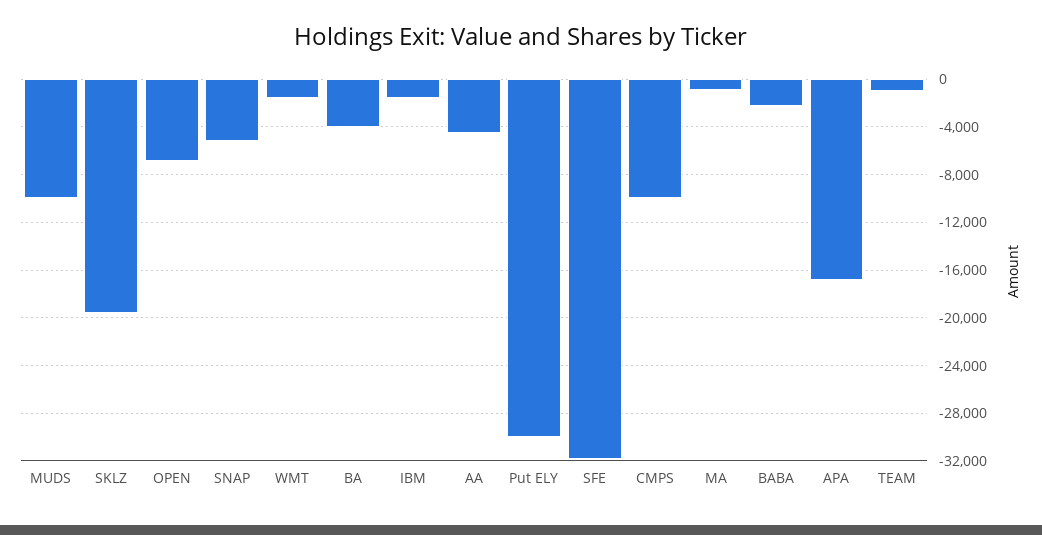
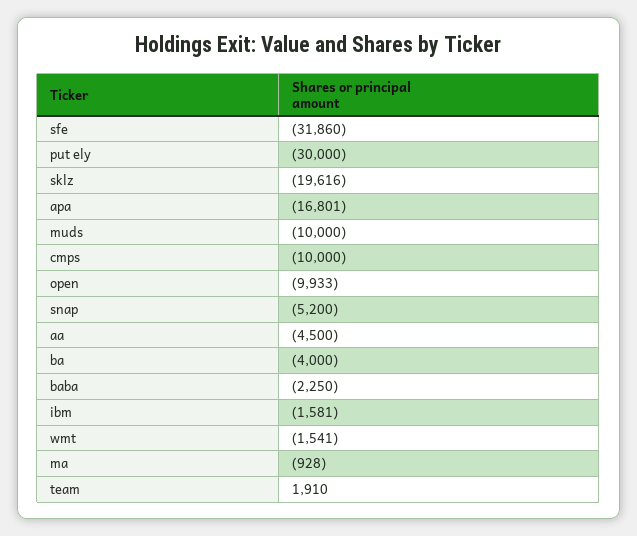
  {
    "MUDS": -10000,
    "SKLZ": -19616,
-   "OPEN": -7000,
+   "OPEN": -9933,
    "SNAP": -5200,
    "WMT": -1541,
    "BA": -4000,
    "IBM": -1581,
    "AA": -4500,
    "Put ELY": -30000,
    "SFE": -31860,
    "CMPS": -10000,
    "MA": -928,
    "BABA": -2250,
    "APA": -16801,
-   "TEAM": -1000
+   "TEAM": 1910
  }

